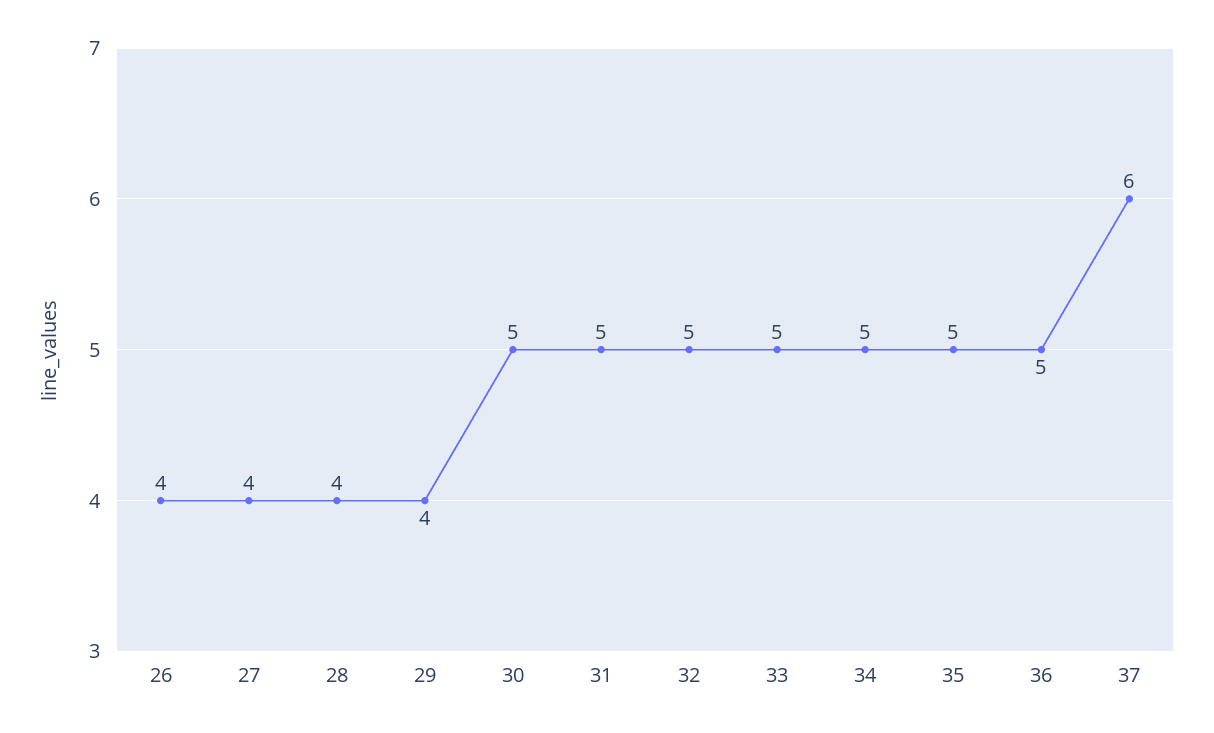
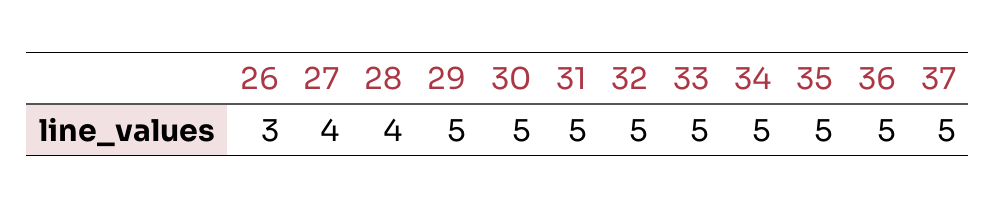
  {
-   "26": 4,
+   "26": 3,
    "27": 4,
    "28": 4,
-   "29": 4,
+   "29": 5,
    "30": 5,
    "31": 5,
    "32": 5,
    "33": 5,
    "34": 5,
    "35": 5,
    "36": 5,
-   "37": 6
+   "37": 5
  }

